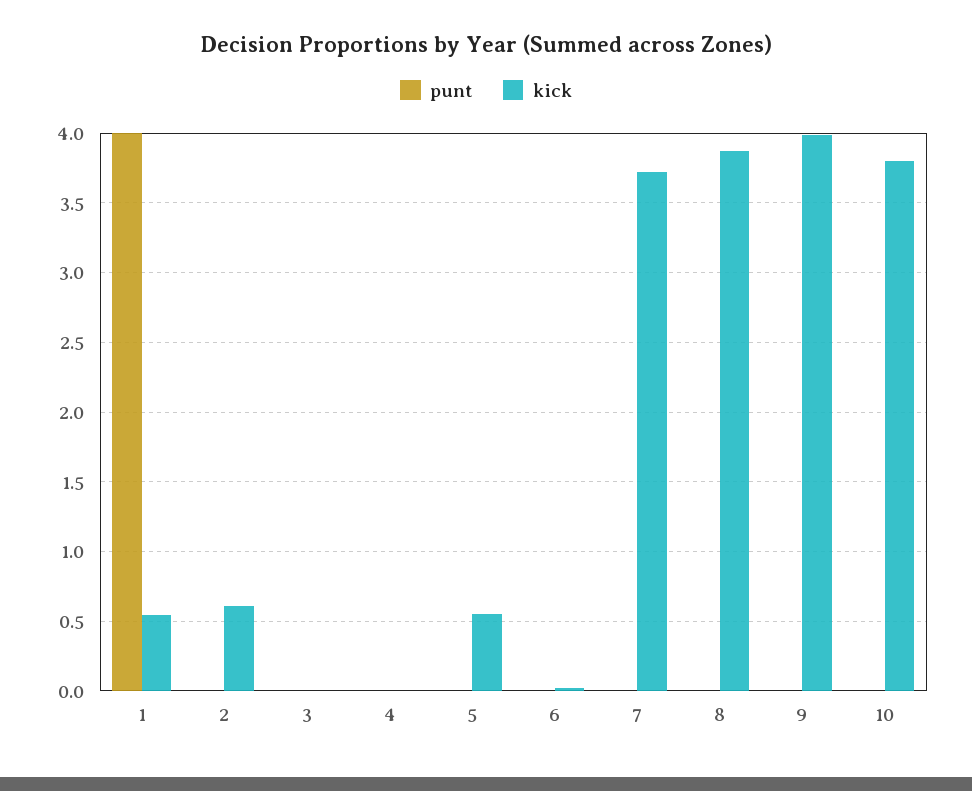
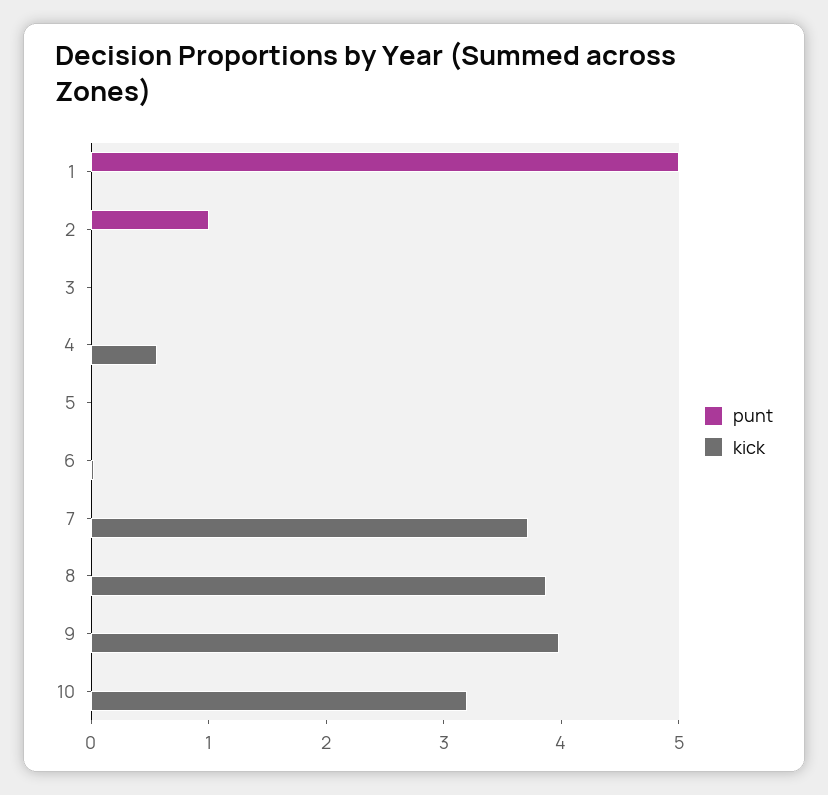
  {
    "punt": {
-     "1": 4,
+     "1": 5,
-     "2": 0,
+     "2": 1,
      "3": 0,
      "4": 0,
      "5": 0,
      "6": 0,
      "7": 0,
      "8": 0,
      "9": 0,
      "10": 0
    },
    "kick": {
-     "1": 0.55,
+     "1": 0,
-     "2": 0.6,
+     "2": 0,
      "3": 0,
-     "4": 0,
+     "4": 0.6,
-     "5": 0.55,
+     "5": 0,
      "6": 0,
      "7": 3.7,
      "8": 3.85,
      "9": 4,
-     "10": 3.8
+     "10": 3.2
    }
  }

